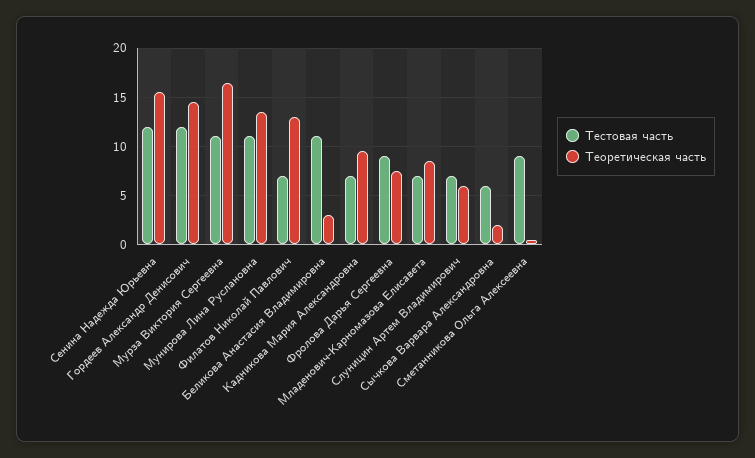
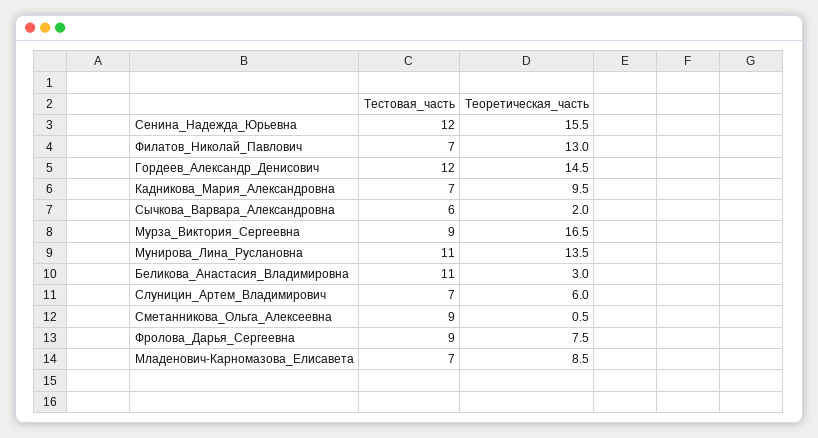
  {
    "Тестовая часть": {
      "Сенина Надежда Юрьевна": 12,
      "Гордеев Александр Денисович": 12,
-     "Мурза Виктория Сергеевна": 11,
+     "Мурза Виктория Сергеевна": 9,
      "Мунирова Лина Руслановна": 11,
      "Филатов Николай Павлович": 7,
      "Беликова Анастасия Владимировна": 11,
      "Кадникова Мария Александровна": 7,
      "Фролова Дарья Сергеевна": 9,
      "Младенович-Карномазова Елисавета": 7,
      "Слуницин Артем Владимирович": 7,
      "Сычкова Варвара Александровна": 6,
      "Сметанникова Ольга Алексеевна": 9
    },
    "Теоретическая часть": {
      "Сенина Надежда Юрьевна": 15.5,
      "Гордеев Александр Денисович": 14.5,
      "Мурза Виктория Сергеевна": 16.5,
      "Мунирова Лина Руслановна": 13.5,
      "Филатов Николай Павлович": 13,
      "Беликова Анастасия Владимировна": 3,
      "Кадникова Мария Александровна": 9.5,
      "Фролова Дарья Сергеевна": 7.5,
      "Младенович-Карномазова Елисавета": 8.5,
      "Слуницин Артем Владимирович": 6,
      "Сычкова Варвара Александровна": 2,
      "Сметанникова Ольга Алексеевна": 0.5
    }
  }

